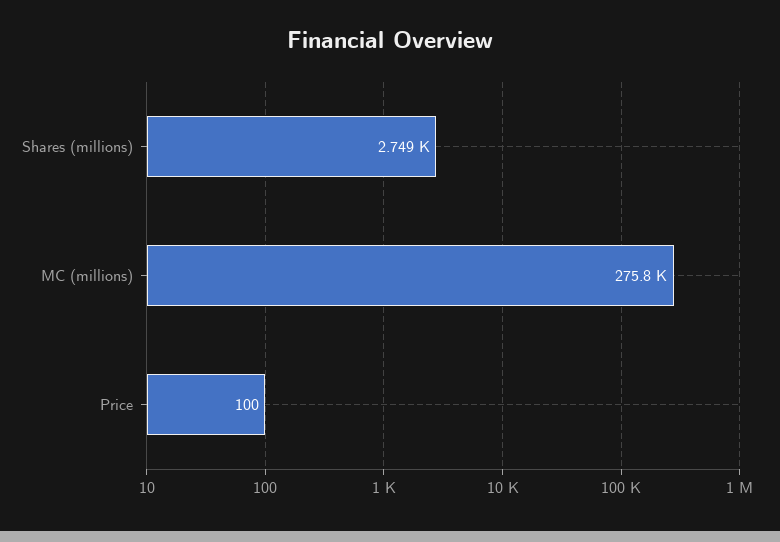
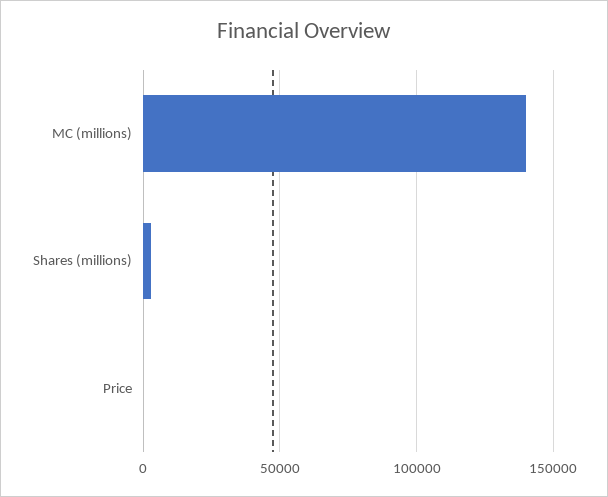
  {
    "Shares (millions)": 2749,
-   "MC (millions)": 275800,
+   "MC (millions)": 140000,
    "Price": 100
  }

